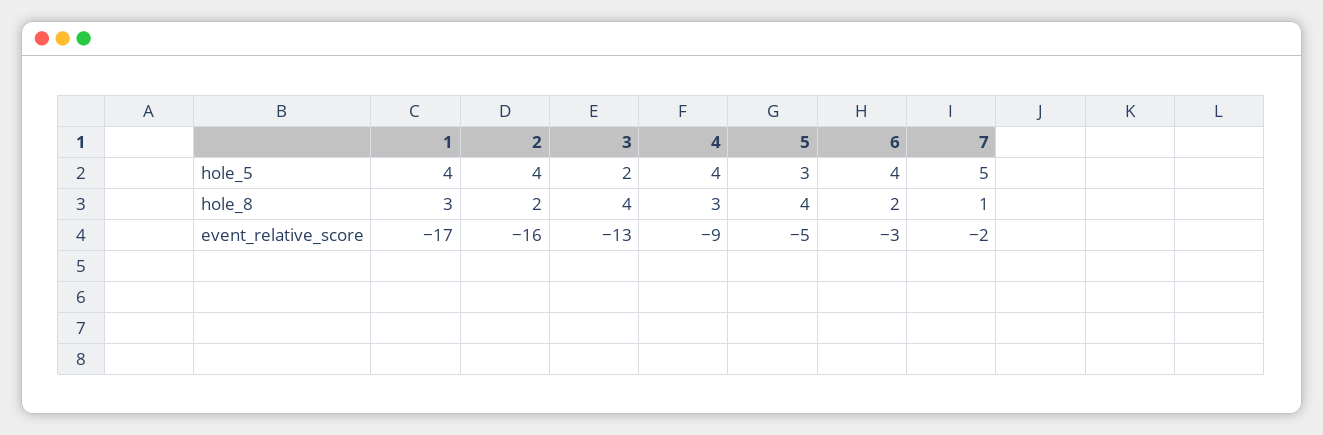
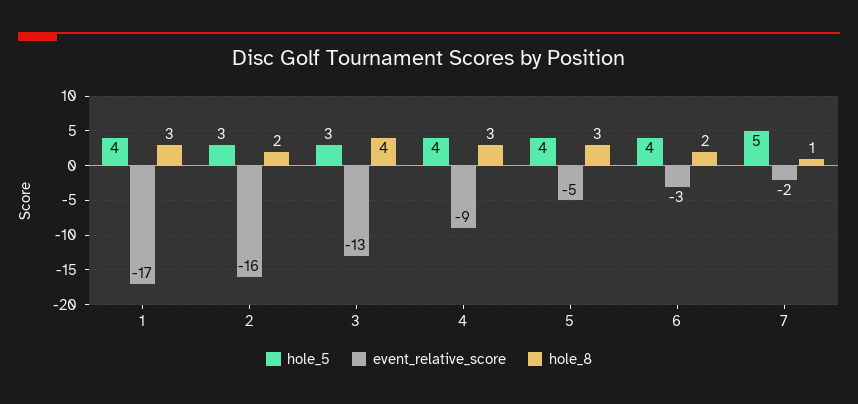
  {
    "hole_5": {
      "1": 4,
-     "2": 4,
+     "2": 3,
-     "3": 2,
+     "3": 3,
      "4": 4,
-     "5": 3,
+     "5": 4,
      "6": 4,
      "7": 5
    },
    "hole_8": {
      "1": 3,
      "2": 2,
      "3": 4,
      "4": 3,
-     "5": 4,
+     "5": 3,
      "6": 2,
      "7": 1
    },
    "event_relative_score": {
      "1": -17,
      "2": -16,
      "3": -13,
      "4": -9,
      "5": -5,
      "6": -3,
      "7": -2
    }
  }

